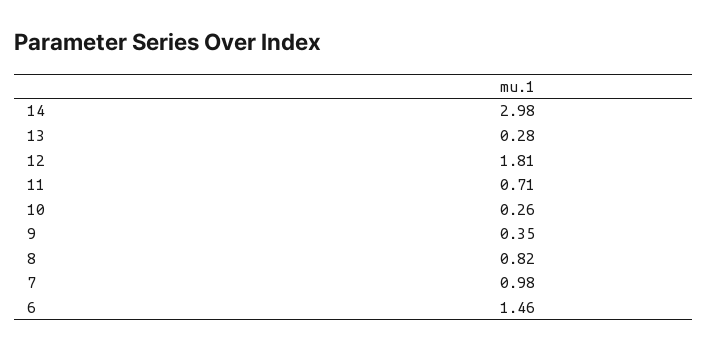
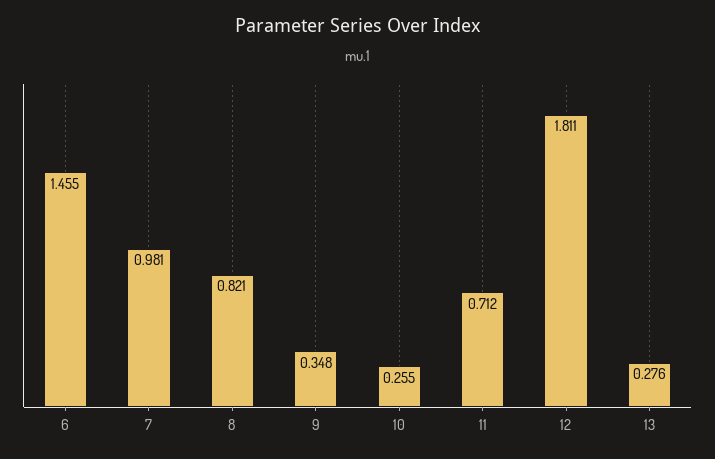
  {
-   "14": 2.98,
    "13": 0.276,
    "12": 1.811,
    "11": 0.712,
    "10": 0.255,
    "9": 0.348,
    "8": 0.821,
    "7": 0.981,
    "6": 1.455
  }

